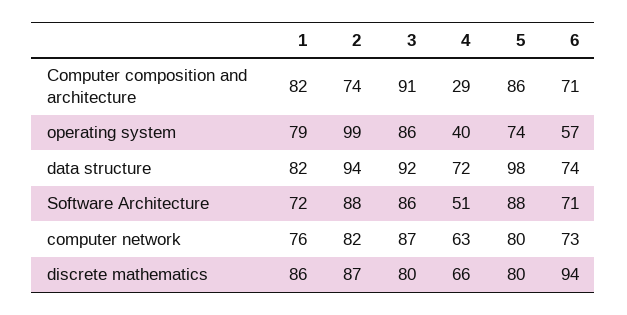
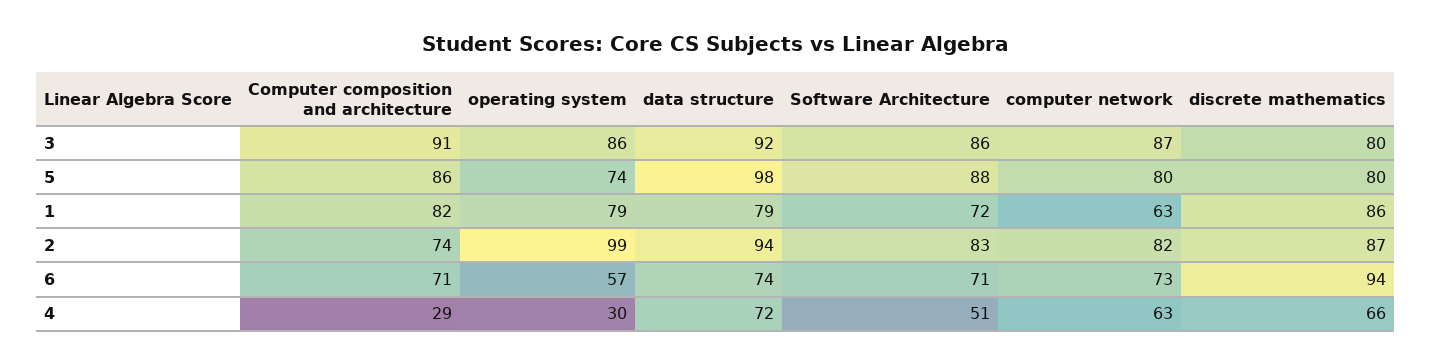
  {
    "1": {
      "Computer composition and architecture": 82,
      "operating system": 79,
-     "data structure": 82,
+     "data structure": 79,
      "Software Architecture": 72,
-     "computer network": 76,
+     "computer network": 63,
      "discrete mathematics": 86
    },
    "2": {
      "Computer composition and architecture": 74,
      "operating system": 99,
      "data structure": 94,
-     "Software Architecture": 88,
+     "Software Architecture": 83,
      "computer network": 82,
      "discrete mathematics": 87
    },
    "3": {
      "Computer composition and architecture": 91,
      "operating system": 86,
      "data structure": 92,
      "Software Architecture": 86,
      "computer network": 87,
      "discrete mathematics": 80
    },
    "4": {
      "Computer composition and architecture": 29,
-     "operating system": 40,
+     "operating system": 30,
      "data structure": 72,
      "Software Architecture": 51,
      "computer network": 63,
      "discrete mathematics": 66
    },
    "5": {
      "Computer composition and architecture": 86,
      "operating system": 74,
      "data structure": 98,
      "Software Architecture": 88,
      "computer network": 80,
      "discrete mathematics": 80
    },
    "6": {
      "Computer composition and architecture": 71,
      "operating system": 57,
      "data structure": 74,
      "Software Architecture": 71,
      "computer network": 73,
      "discrete mathematics": 94
    }
  }

